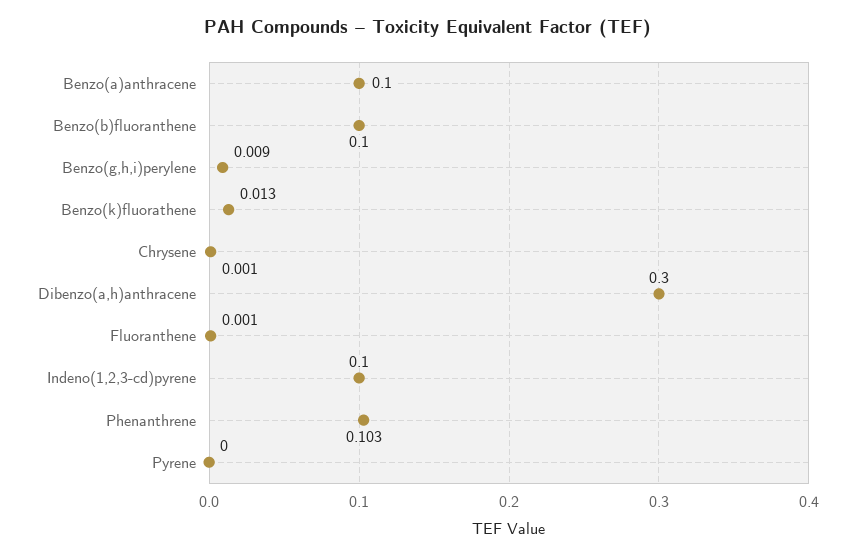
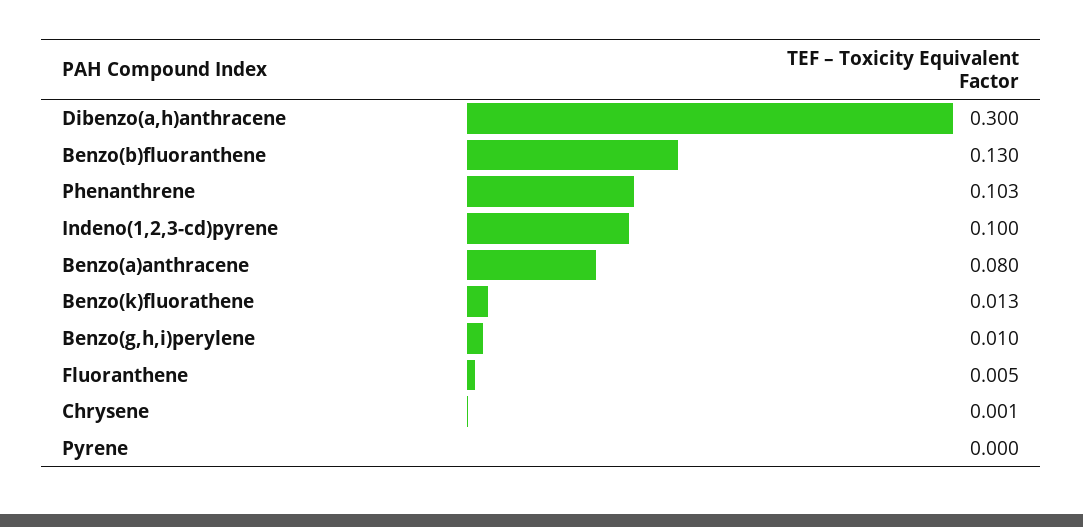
  {
-   "Benzo(a)anthracene": 0.1,
+   "Benzo(a)anthracene": 0.08,
-   "Benzo(b)fluoranthene": 0.1,
+   "Benzo(b)fluoranthene": 0.13,
-   "Benzo(g,h,i)perylene": 0.009,
+   "Benzo(g,h,i)perylene": 0.01,
    "Benzo(k)fluorathene": 0.013,
    "Chrysene": 0.001,
    "Dibenzo(a,h)anthracene": 0.3,
-   "Fluoranthene": 0.001,
+   "Fluoranthene": 0.005,
    "Indeno(1,2,3-cd)pyrene": 0.1,
    "Phenanthrene": 0.103,
    "Pyrene": 0
  }

